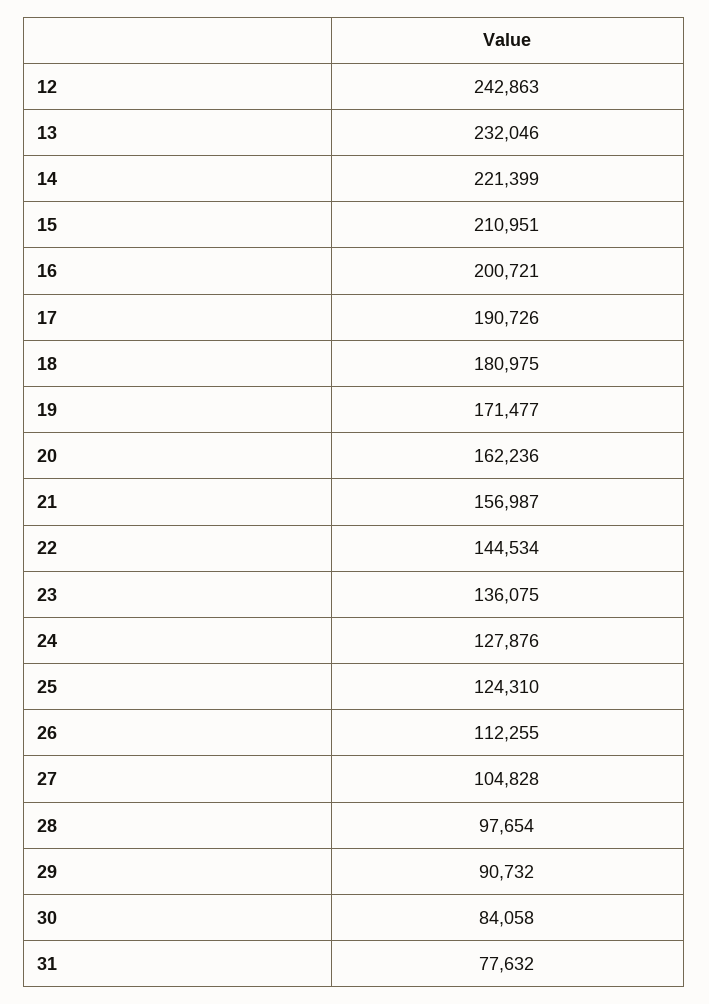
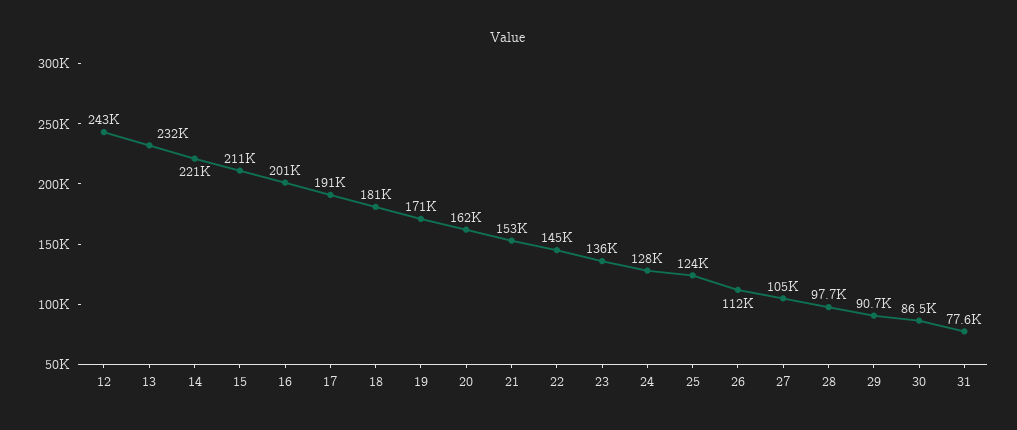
  {
    "12": 242863,
    "13": 232046,
    "14": 221399,
    "15": 210951,
    "16": 200721,
    "17": 190726,
    "18": 180975,
    "19": 171477,
    "20": 162236,
-   "21": 156987,
+   "21": 153000,
    "22": 144534,
    "23": 136075,
    "24": 127876,
    "25": 124310,
    "26": 112255,
    "27": 104828,
    "28": 97654,
    "29": 90732,
-   "30": 84058,
+   "30": 86500,
    "31": 77632
  }

